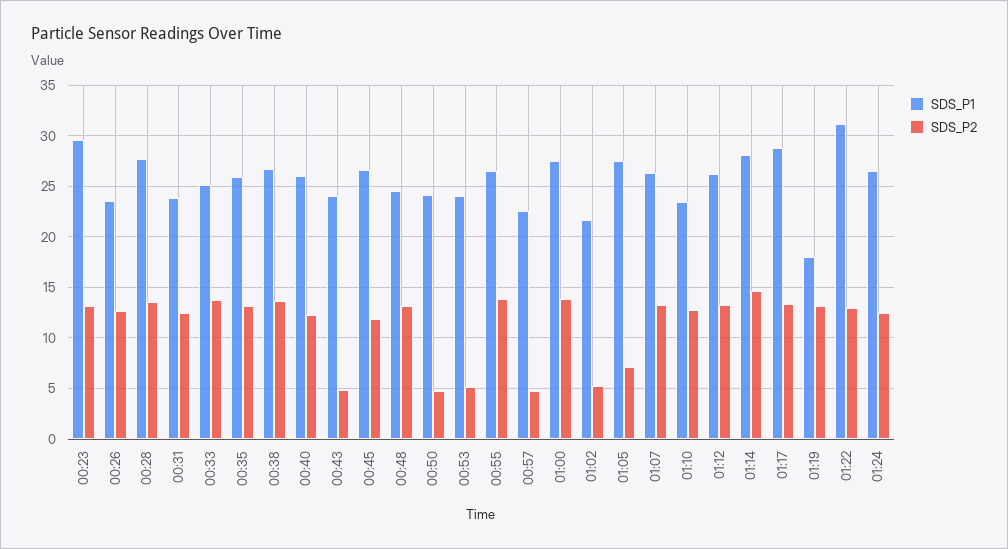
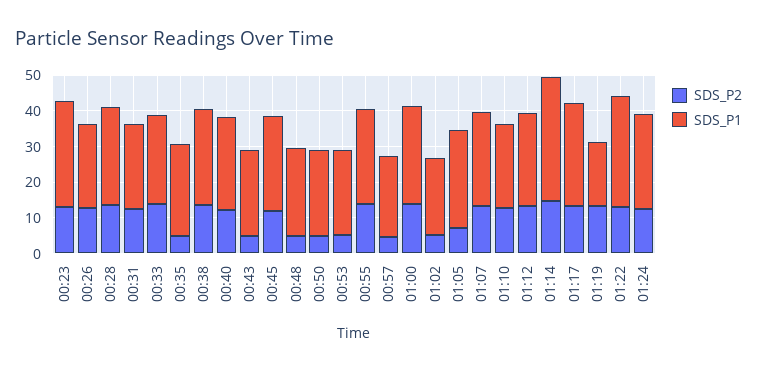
  {
    "SDS_P1": {
      "00:23": 30,
      "00:26": 24,
      "00:28": 28,
      "00:31": 24,
      "00:33": 25,
      "00:35": 26,
      "00:38": 27,
      "00:40": 26,
      "00:43": 24,
      "00:45": 27,
      "00:48": 25,
      "00:50": 24,
      "00:53": 24,
      "00:55": 27,
      "00:57": 23,
      "01:00": 28,
      "01:02": 22,
      "01:05": 28,
      "01:07": 26,
      "01:10": 23,
      "01:12": 26,
-     "01:14": 28,
+     "01:14": 35,
      "01:17": 29,
      "01:19": 18,
      "01:22": 31,
      "01:24": 27
    },
    "SDS_P2": {
      "00:23": 13,
      "00:26": 13,
      "00:28": 14,
      "00:31": 13,
      "00:33": 14,
-     "00:35": 13,
+     "00:35": 5,
      "00:38": 14,
      "00:40": 12,
      "00:43": 5,
      "00:45": 12,
-     "00:48": 13,
+     "00:48": 5,
      "00:50": 5,
      "00:53": 5,
      "00:55": 14,
      "00:57": 5,
      "01:00": 14,
      "01:02": 5,
      "01:05": 7,
      "01:07": 13,
      "01:10": 13,
      "01:12": 13,
      "01:14": 15,
      "01:17": 13,
      "01:19": 13,
      "01:22": 13,
      "01:24": 13
    }
  }

